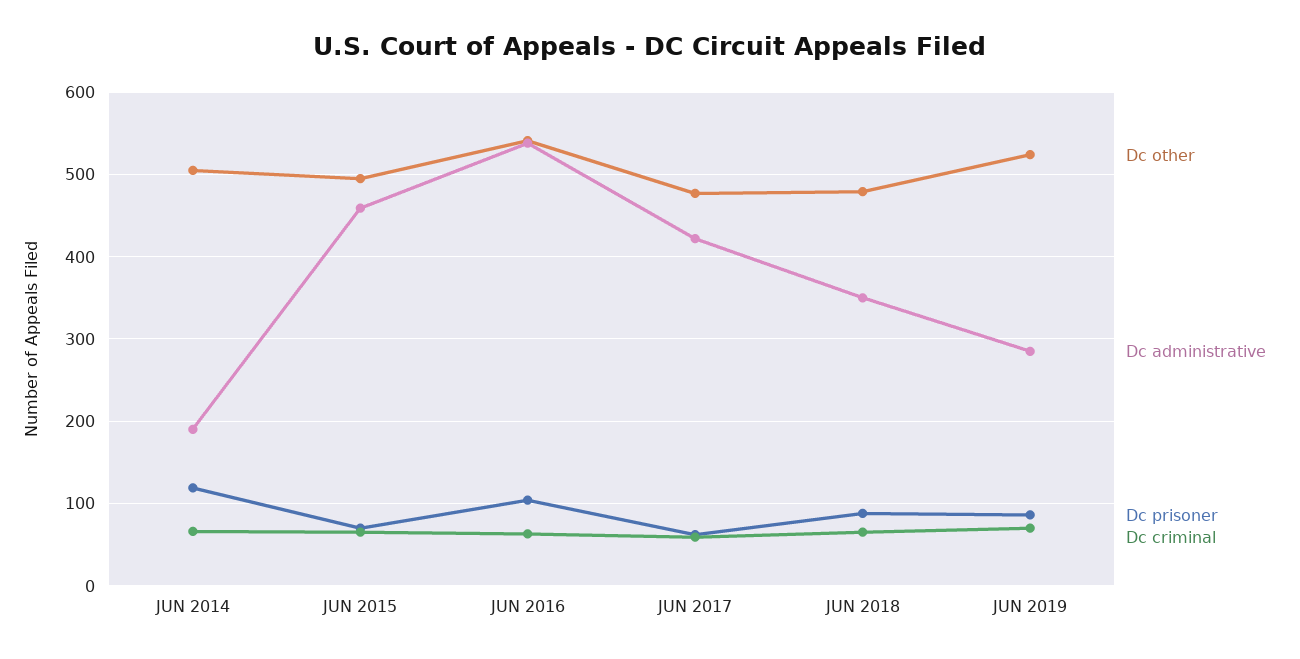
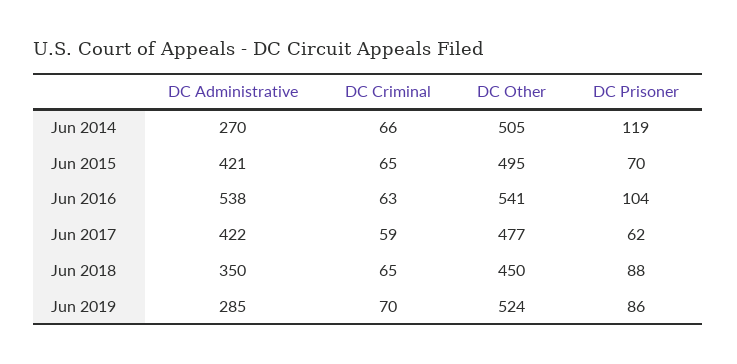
  {
    "Dc other": {
      "JUN 2014": 505,
      "JUN 2015": 495,
      "JUN 2016": 541,
      "JUN 2017": 477,
-     "JUN 2018": 480,
+     "JUN 2018": 450,
      "JUN 2019": 524
    },
    "Dc administrative": {
-     "JUN 2014": 190,
+     "JUN 2014": 270,
-     "JUN 2015": 460,
+     "JUN 2015": 421,
      "JUN 2016": 538,
      "JUN 2017": 422,
      "JUN 2018": 350,
      "JUN 2019": 285
    },
    "Dc prisoner": {
      "JUN 2014": 119,
      "JUN 2015": 70,
      "JUN 2016": 104,
      "JUN 2017": 62,
      "JUN 2018": 88,
      "JUN 2019": 86
    },
    "Dc criminal": {
      "JUN 2014": 66,
      "JUN 2015": 65,
      "JUN 2016": 63,
      "JUN 2017": 59,
      "JUN 2018": 65,
      "JUN 2019": 70
    }
  }

